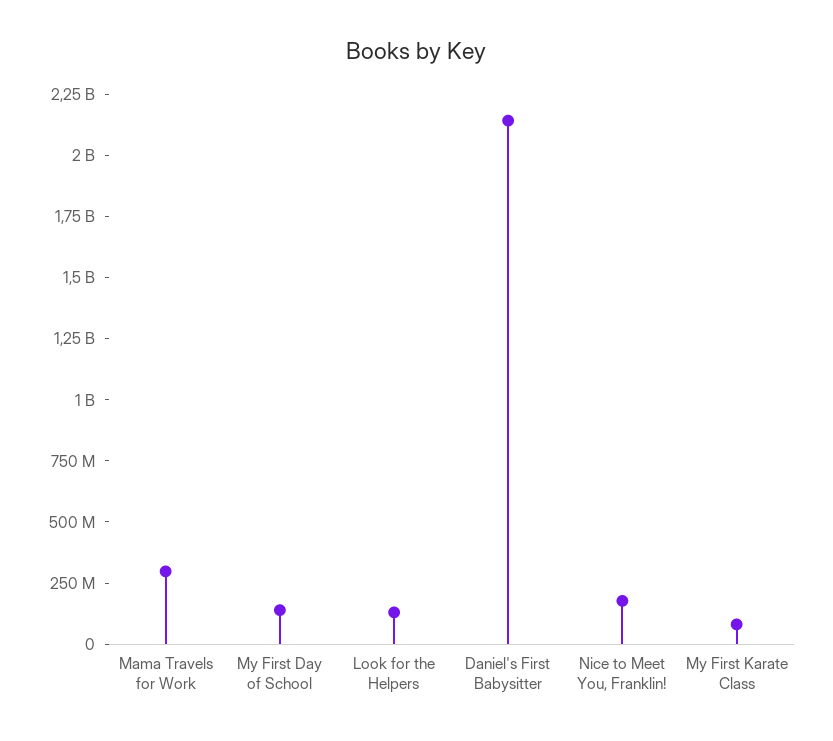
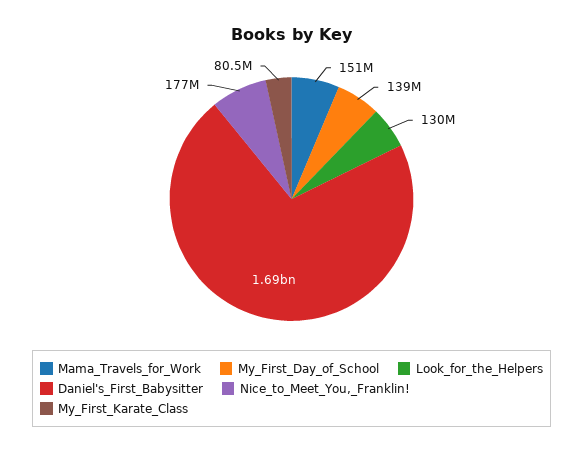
  {
-   "Mama Travels for Work": 300000000,
+   "Mama Travels for Work": 151000000,
    "My First Day of School": 139000000,
    "Look for the Helpers": 130000000,
-   "Daniel's First Babysitter": 2150000000,
+   "Daniel's First Babysitter": 1690000000,
    "Nice to Meet You, Franklin!": 177000000,
    "My First Karate Class": 80500000
  }

